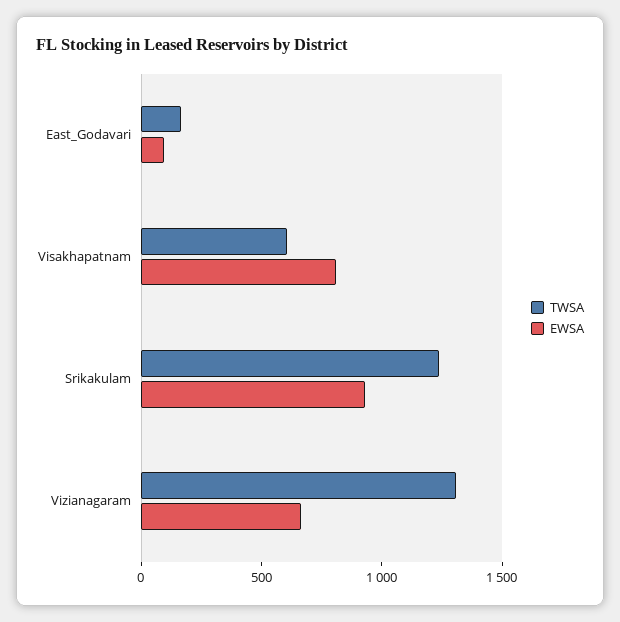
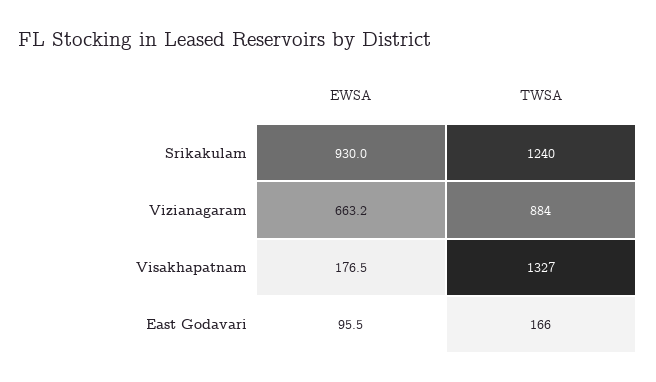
  {
    "TWSA": {
      "East_Godavari": 166,
-     "Visakhapatnam": 600,
+     "Visakhapatnam": 1327,
      "Srikakulam": 1240,
-     "Vizianagaram": 1300
+     "Vizianagaram": 884
    },
    "EWSA": {
      "East_Godavari": 95.5,
-     "Visakhapatnam": 800,
+     "Visakhapatnam": 176.5,
      "Srikakulam": 930,
      "Vizianagaram": 663.2
    }
  }

